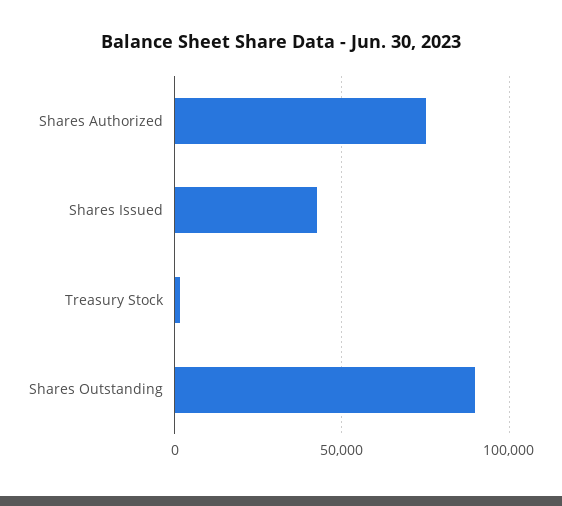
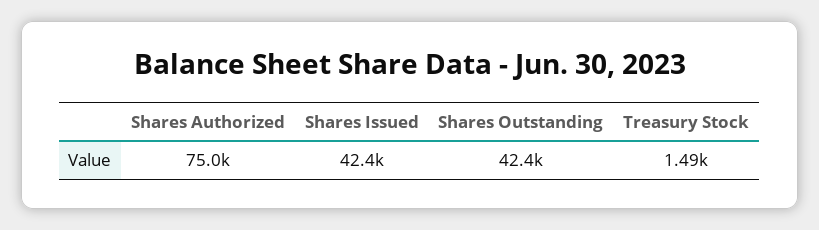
  {
    "Shares Authorized": 75000,
    "Shares Issued": 42400,
    "Treasury Stock": 1490,
-   "Shares Outstanding": 90000
+   "Shares Outstanding": 42400
  }

